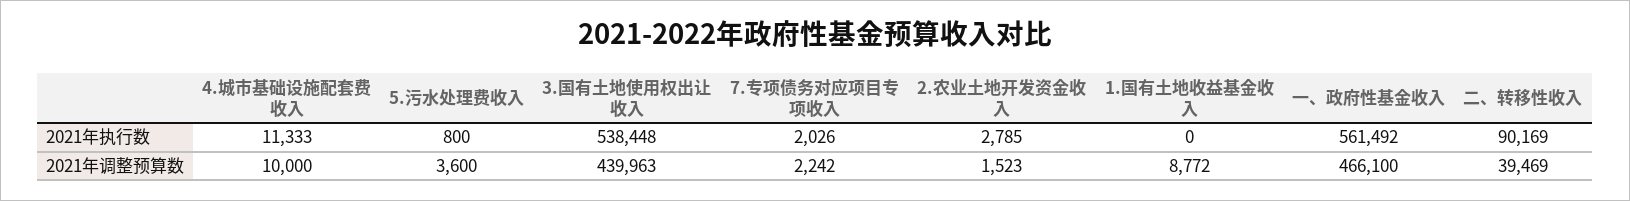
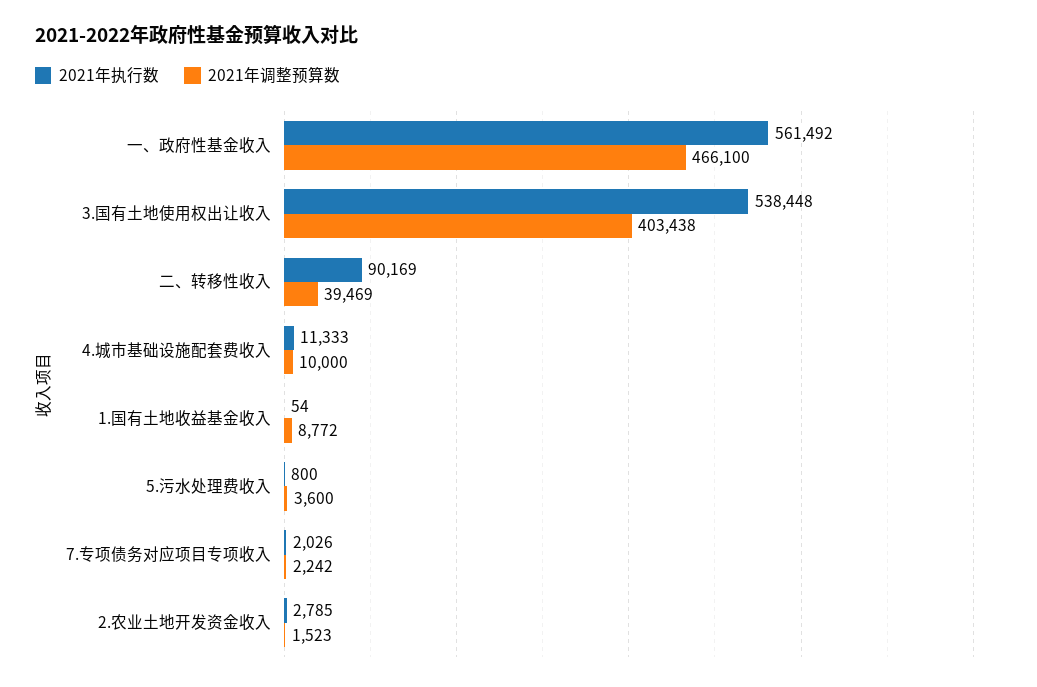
  {
    "2021年执行数": {
      "4.城市基础设施配套费收入": 11333,
      "5.污水处理费收入": 800,
      "3.国有土地使用权出让收入": 538448,
      "7.专项债务对应项目专项收入": 2026,
      "2.农业土地开发资金收入": 2785,
-     "1.国有土地收益基金收入": 0,
+     "1.国有土地收益基金收入": 54,
      "一、政府性基金收入": 561492,
      "二、转移性收入": 90169
    },
    "2021年调整预算数": {
      "4.城市基础设施配套费收入": 10000,
      "5.污水处理费收入": 3600,
-     "3.国有土地使用权出让收入": 439963,
+     "3.国有土地使用权出让收入": 403438,
      "7.专项债务对应项目专项收入": 2242,
      "2.农业土地开发资金收入": 1523,
      "1.国有土地收益基金收入": 8772,
      "一、政府性基金收入": 466100,
      "二、转移性收入": 39469
    }
  }

